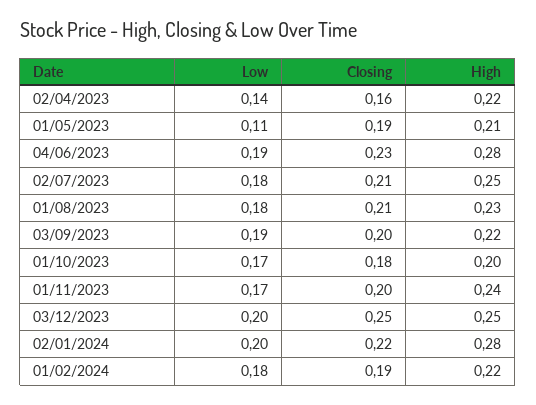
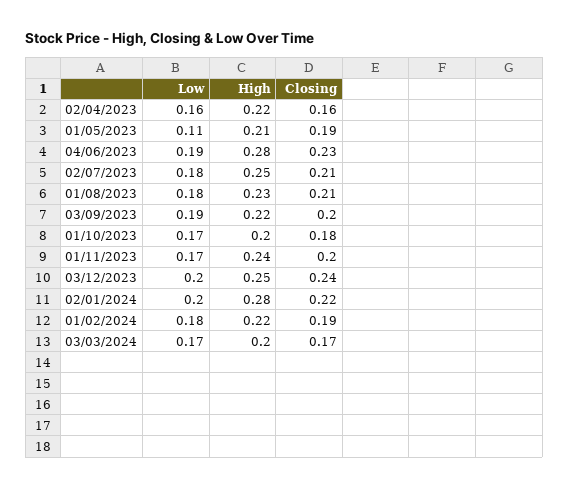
  {
    "Low": {
-     "02/04/2023": 0.14,
+     "02/04/2023": 0.16,
      "01/05/2023": 0.11,
      "04/06/2023": 0.19,
      "02/07/2023": 0.18,
      "01/08/2023": 0.18,
      "03/09/2023": 0.19,
      "01/10/2023": 0.17,
      "01/11/2023": 0.17,
      "03/12/2023": 0.2,
      "02/01/2024": 0.2,
-     "01/02/2024": 0.18
+     "01/02/2024": 0.18,
+     "03/03/2024": 0.17
    },
    "Closing": {
      "02/04/2023": 0.16,
      "01/05/2023": 0.19,
      "04/06/2023": 0.23,
      "02/07/2023": 0.21,
      "01/08/2023": 0.21,
      "03/09/2023": 0.2,
      "01/10/2023": 0.18,
      "01/11/2023": 0.2,
-     "03/12/2023": 0.25,
+     "03/12/2023": 0.24,
      "02/01/2024": 0.22,
-     "01/02/2024": 0.19
+     "01/02/2024": 0.19,
+     "03/03/2024": 0.17
    },
    "High": {
      "02/04/2023": 0.22,
      "01/05/2023": 0.21,
      "04/06/2023": 0.28,
      "02/07/2023": 0.25,
      "01/08/2023": 0.23,
      "03/09/2023": 0.22,
      "01/10/2023": 0.2,
      "01/11/2023": 0.24,
      "03/12/2023": 0.25,
      "02/01/2024": 0.28,
-     "01/02/2024": 0.22
+     "01/02/2024": 0.22,
+     "03/03/2024": 0.2
    }
  }

